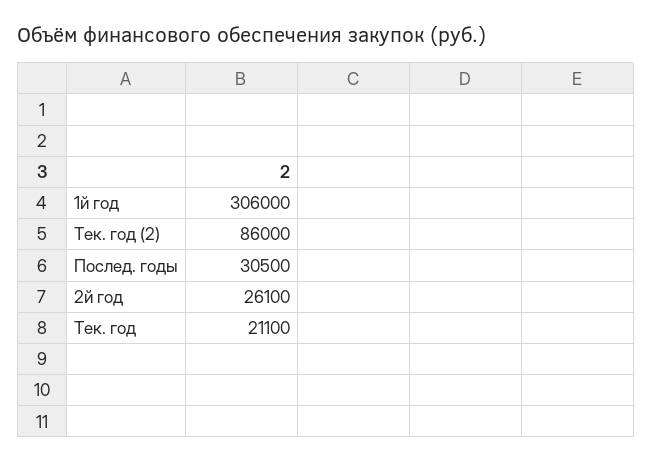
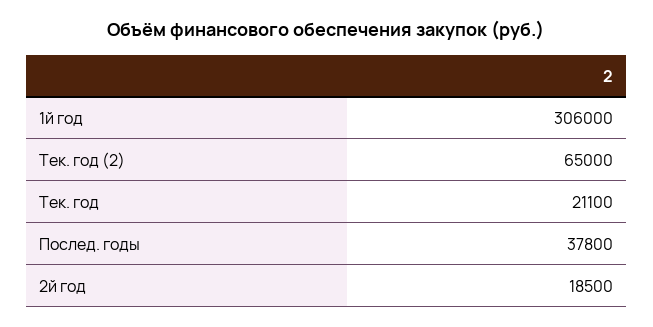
  {
    "1й год": 306000,
-   "Тек. год (2)": 86000,
+   "Тек. год (2)": 65000,
-   "Послед. годы": 30500,
+   "Послед. годы": 37800,
-   "2й год": 26100,
+   "2й год": 18500,
    "Тек. год": 21100
  }

